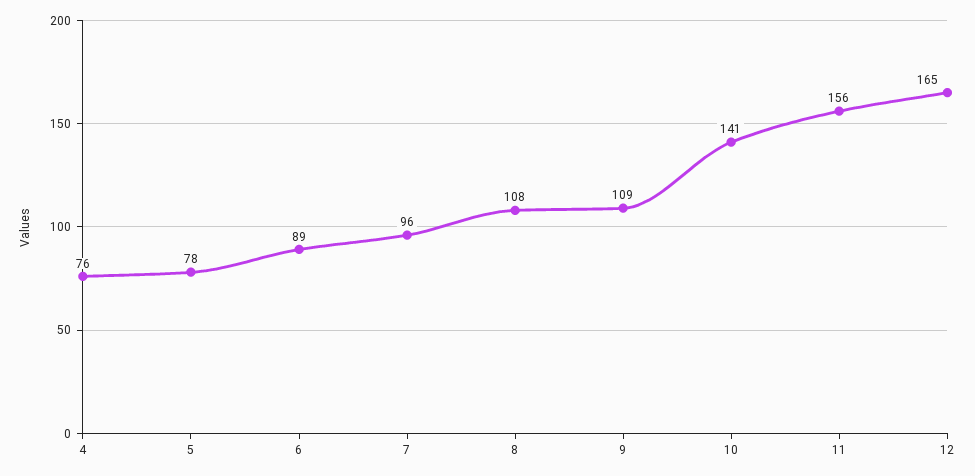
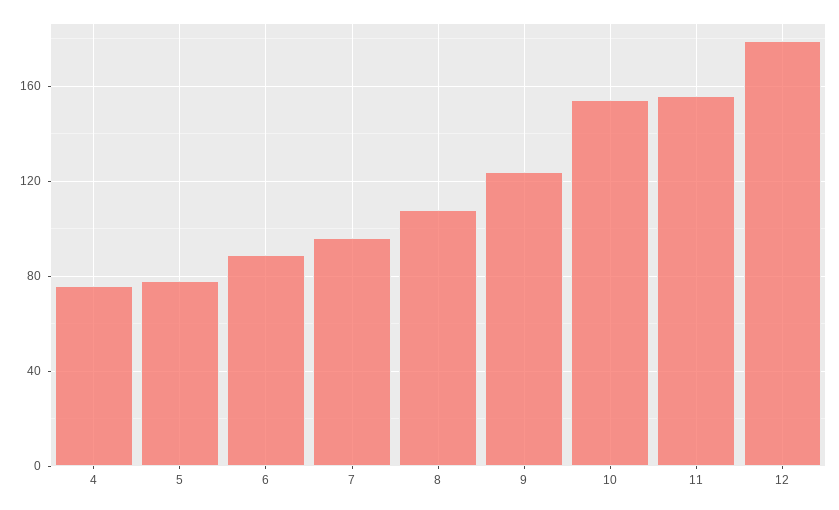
  {
    "4": 76,
    "5": 78,
    "6": 89,
    "7": 96,
    "8": 108,
-   "9": 109,
+   "9": 125,
-   "10": 141,
+   "10": 155,
    "11": 156,
-   "12": 165
+   "12": 180
  }

